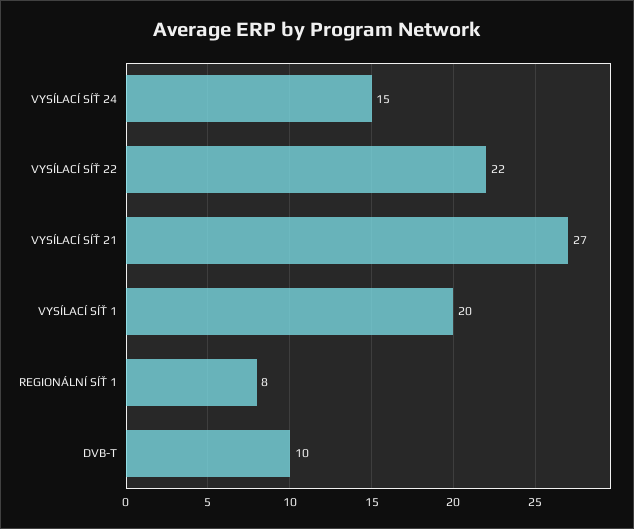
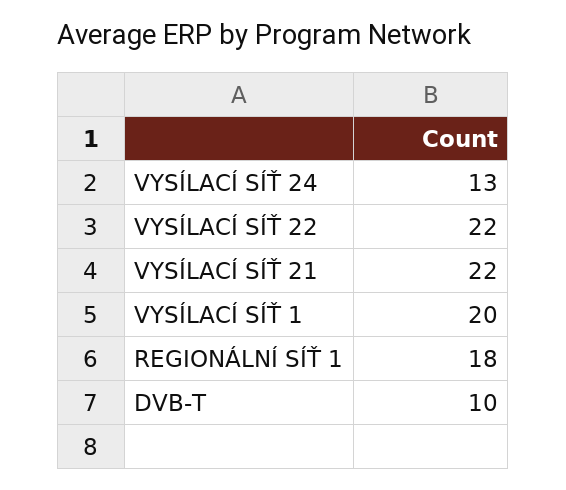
  {
-   "VYSÍLACÍ SÍŤ 24": 15,
+   "VYSÍLACÍ SÍŤ 24": 13,
    "VYSÍLACÍ SÍŤ 22": 22,
-   "VYSÍLACÍ SÍŤ 21": 27,
+   "VYSÍLACÍ SÍŤ 21": 22,
    "VYSÍLACÍ SÍŤ 1": 20,
-   "REGIONÁLNÍ SÍŤ 1": 8,
+   "REGIONÁLNÍ SÍŤ 1": 18,
    "DVB-T": 10
  }

